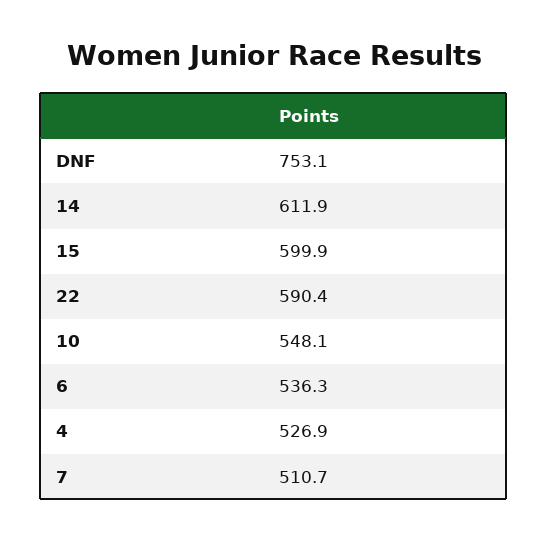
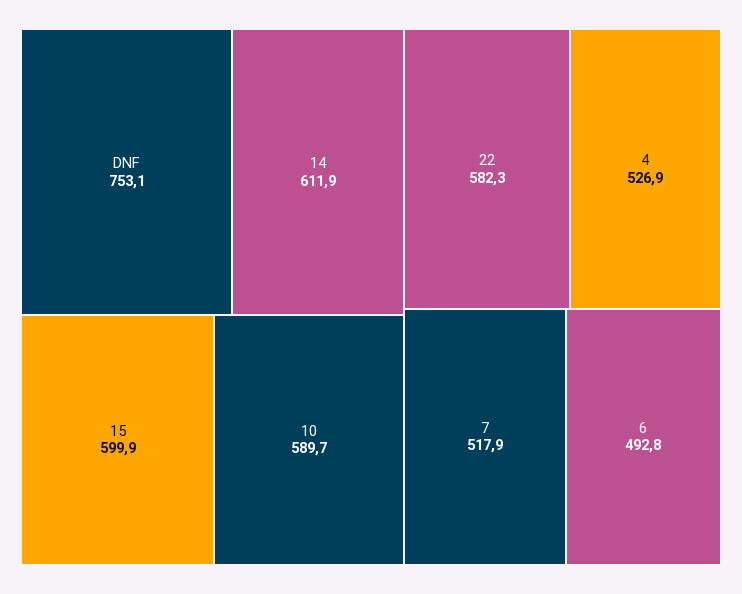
  {
    "DNF": 753.1,
    "14": 611.9,
    "15": 599.9,
-   "22": 590.4,
+   "22": 582.3,
-   "10": 548.1,
+   "10": 589.7,
-   "6": 536.3,
+   "6": 492.8,
    "4": 526.9,
-   "7": 510.7
+   "7": 517.9
  }

